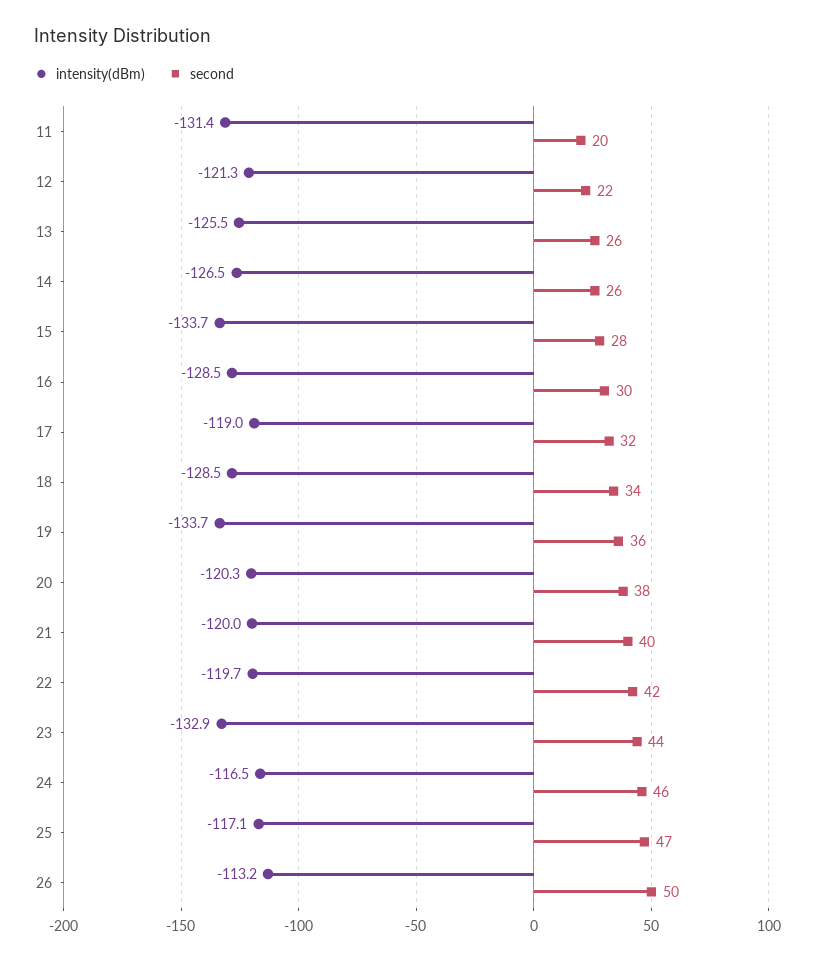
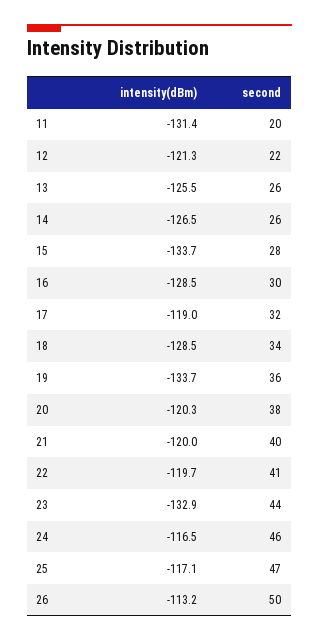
  {
    "intensity(dBm)": {
      "11": -131.4,
      "12": -121.3,
      "13": -125.5,
      "14": -126.5,
      "15": -133.7,
      "16": -128.5,
      "17": -119,
      "18": -128.5,
      "19": -133.7,
      "20": -120.3,
      "21": -120,
      "22": -119.7,
      "23": -132.9,
      "24": -116.5,
      "25": -117.1,
      "26": -113.2
    },
    "second": {
      "11": 20,
      "12": 22,
      "13": 26,
      "14": 26,
      "15": 28,
      "16": 30,
      "17": 32,
      "18": 34,
      "19": 36,
      "20": 38,
      "21": 40,
-     "22": 42,
+     "22": 41,
      "23": 44,
      "24": 46,
      "25": 47,
      "26": 50
    }
  }

